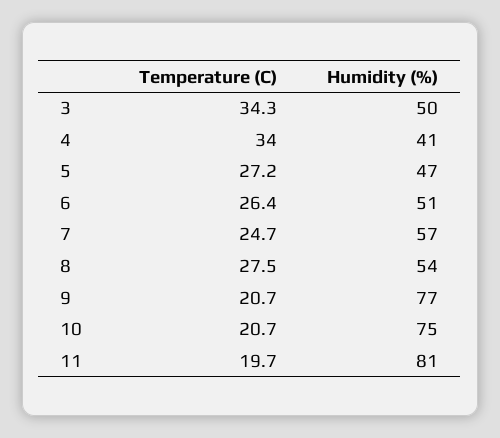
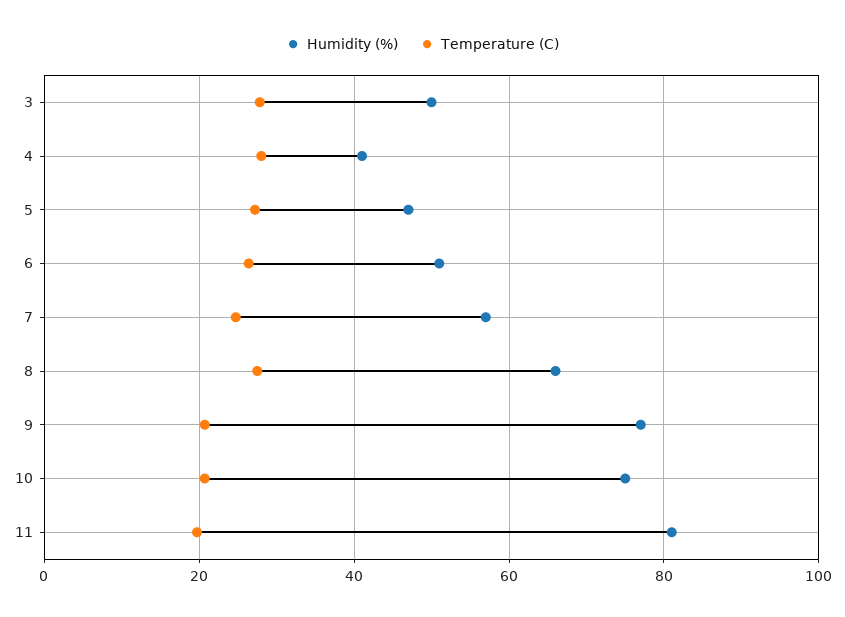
  {
    "Temperature (C)": {
-     "3": 34.3,
+     "3": 28,
-     "4": 34,
+     "4": 28,
      "5": 27.2,
      "6": 26.4,
      "7": 24.7,
      "8": 27.5,
      "9": 20.7,
      "10": 20.7,
      "11": 19.7
    },
    "Humidity (%)": {
      "3": 50,
      "4": 41,
      "5": 47,
      "6": 51,
      "7": 57,
-     "8": 54,
+     "8": 66,
      "9": 77,
      "10": 75,
      "11": 81
    }
  }

